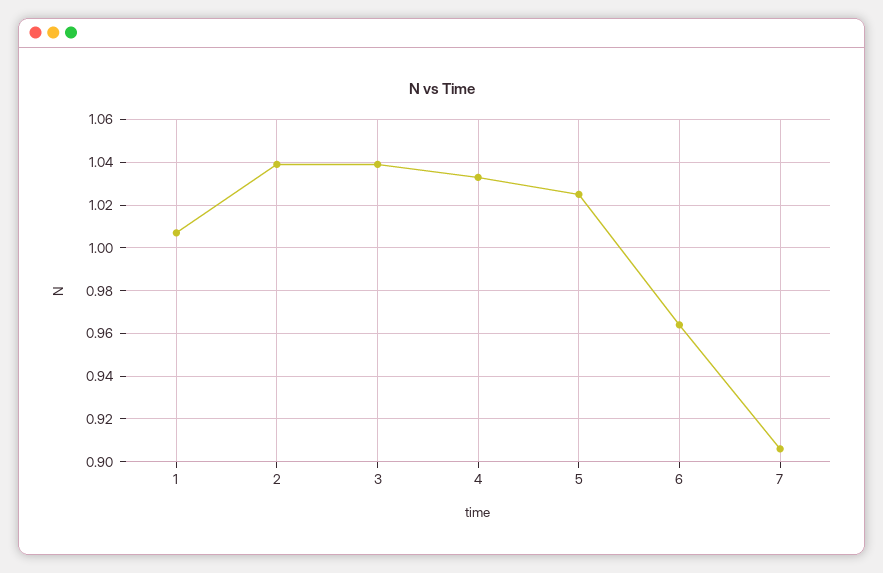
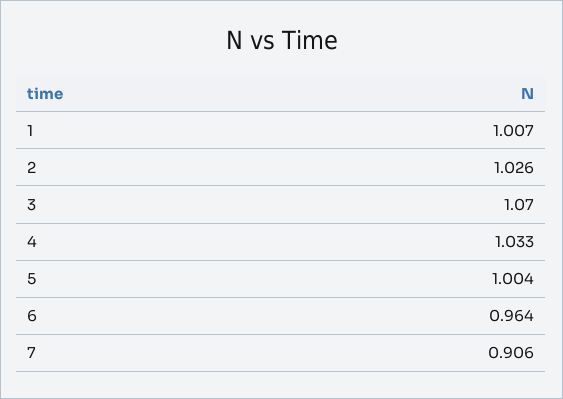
  {
    "1": 1.007,
-   "2": 1.04,
+   "2": 1.026,
-   "3": 1.04,
+   "3": 1.07,
    "4": 1.033,
-   "5": 1.025,
+   "5": 1.004,
    "6": 0.964,
    "7": 0.906
  }

